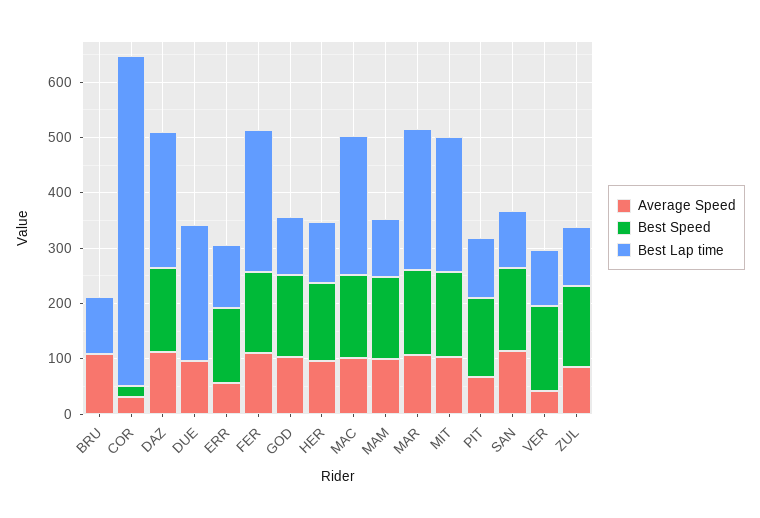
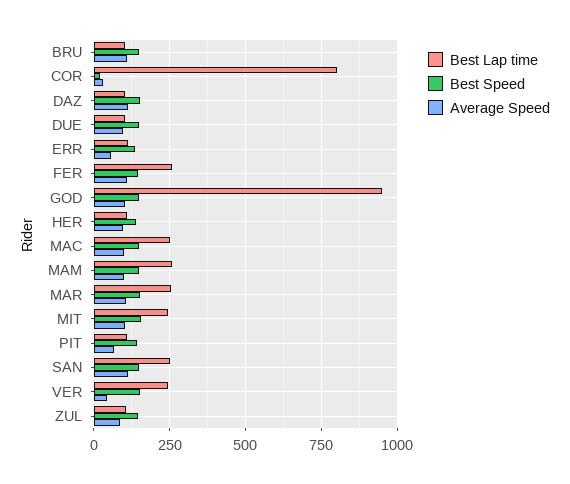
  {
    "Average Speed": {
      "BRU": 100,
      "COR": 40,
      "DAZ": 120,
      "DUE": 100,
      "ERR": 60,
      "FER": 120,
      "GOD": 100,
      "HER": 100,
      "MAC": 100,
      "MAM": 100,
      "MAR": 100,
      "MIT": 100,
      "PIT": 60,
      "SAN": 120,
      "VER": 40,
      "ZUL": 80
    },
    "Best Speed": {
-     "BRU": 0,
+     "BRU": 150,
      "COR": 20,
      "DAZ": 160,
-     "DUE": 0,
+     "DUE": 150,
      "ERR": 140,
      "FER": 140,
      "GOD": 140,
      "HER": 140,
      "MAC": 160,
      "MAM": 140,
      "MAR": 160,
      "MIT": 160,
      "PIT": 140,
      "SAN": 140,
      "VER": 160,
      "ZUL": 140
    },
    "Best Lap time": {
      "BRU": 100,
-     "COR": 600,
+     "COR": 800,
-     "DAZ": 240,
+     "DAZ": 100,
-     "DUE": 240,
+     "DUE": 100,
      "ERR": 120,
      "FER": 260,
-     "GOD": 100,
+     "GOD": 950,
      "HER": 120,
      "MAC": 260,
-     "MAM": 100,
+     "MAM": 250,
      "MAR": 260,
      "MIT": 240,
      "PIT": 100,
-     "SAN": 100,
+     "SAN": 250,
-     "VER": 100,
+     "VER": 250,
      "ZUL": 100
    }
  }

